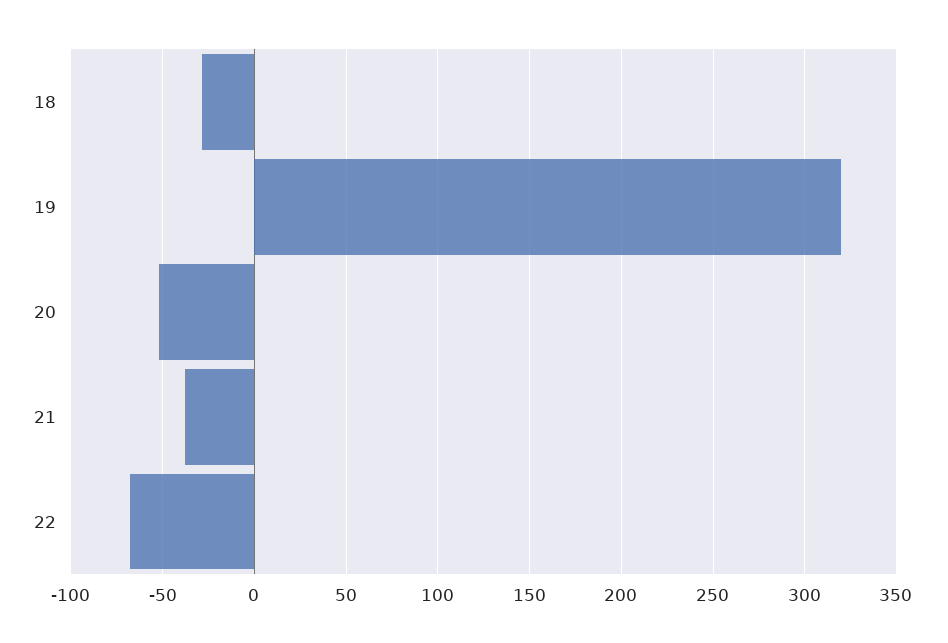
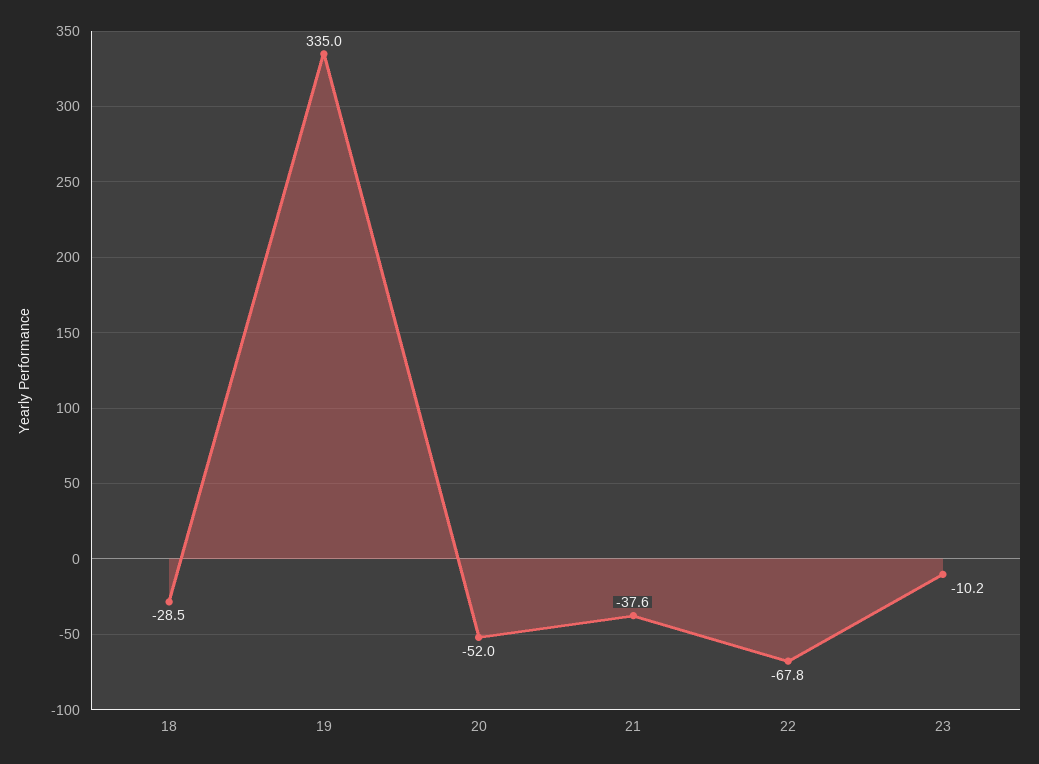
  {
    "18": -28.5,
-   "19": 320,
+   "19": 335,
    "20": -52,
    "21": -37.6,
-   "22": -67.8
+   "22": -67.8,
+   "23": -10.2
  }

